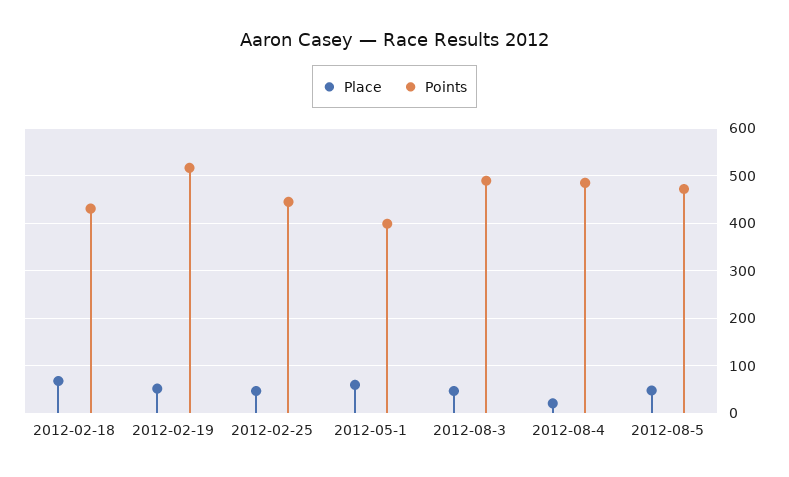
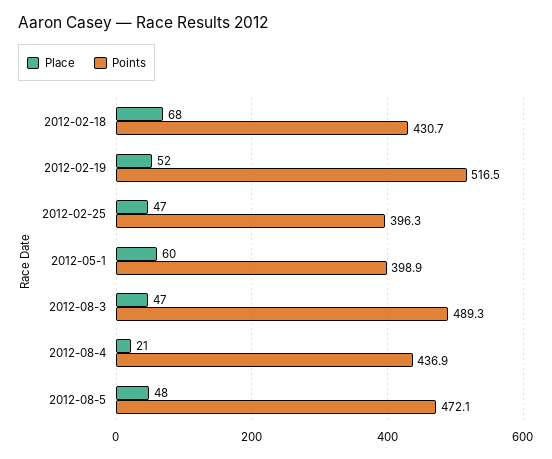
  {
    "Place": {
      "2012-02-18": 68,
      "2012-02-19": 52,
      "2012-02-25": 47,
      "2012-05-1": 60,
      "2012-08-3": 47,
      "2012-08-4": 21,
      "2012-08-5": 48
    },
    "Points": {
      "2012-02-18": 430.7,
      "2012-02-19": 516.5,
-     "2012-02-25": 440,
+     "2012-02-25": 396.3,
      "2012-05-1": 398.9,
      "2012-08-3": 489.3,
-     "2012-08-4": 480,
+     "2012-08-4": 436.9,
      "2012-08-5": 472.1
    }
  }

